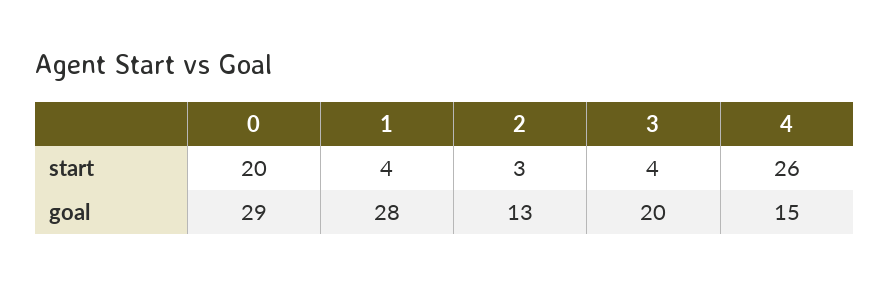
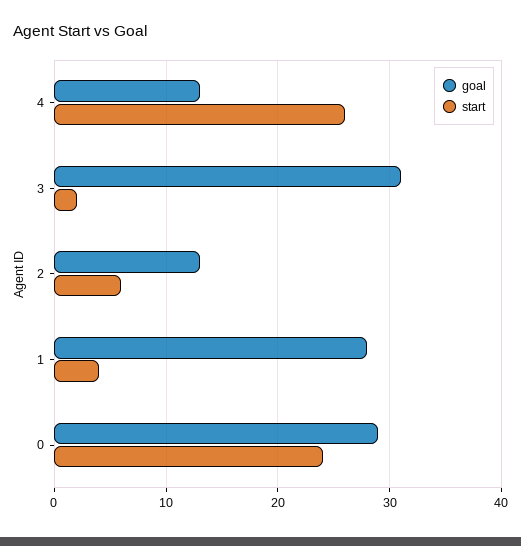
  {
    "start": {
-     "0": 20,
+     "0": 24,
      "1": 4,
-     "2": 3,
+     "2": 6,
-     "3": 4,
+     "3": 2,
      "4": 26
    },
    "goal": {
      "0": 29,
      "1": 28,
      "2": 13,
-     "3": 20,
+     "3": 31,
-     "4": 15
+     "4": 13
    }
  }

